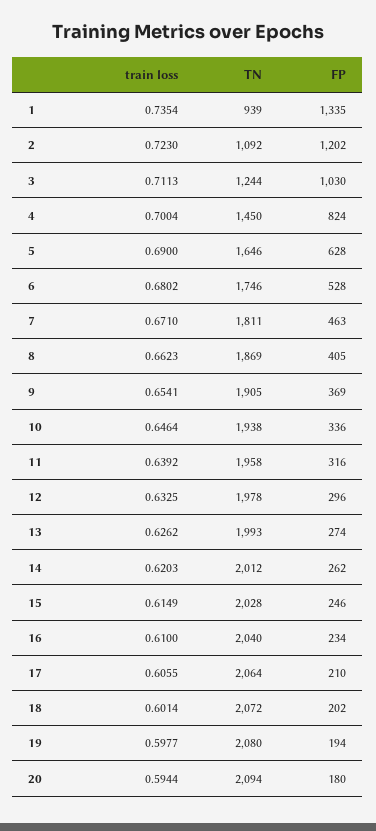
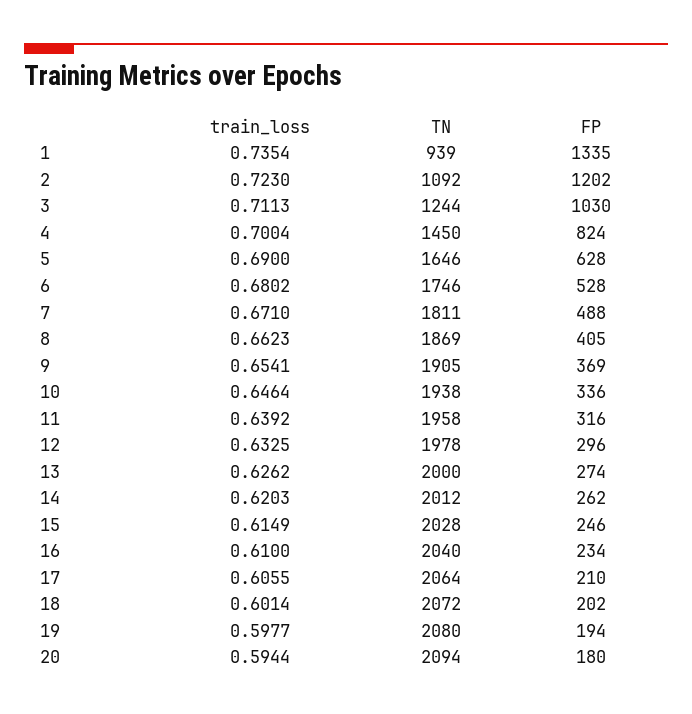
  {
    "train loss": {
      "1": 0.7354,
      "2": 0.723,
      "3": 0.7113,
      "4": 0.7004,
      "5": 0.69,
      "6": 0.6802,
      "7": 0.671,
      "8": 0.6623,
      "9": 0.6541,
      "10": 0.6464,
      "11": 0.6392,
      "12": 0.6325,
      "13": 0.6262,
      "14": 0.6203,
      "15": 0.6149,
      "16": 0.61,
      "17": 0.6055,
      "18": 0.6014,
      "19": 0.5977,
      "20": 0.5944
    },
    "TN": {
      "1": 939,
      "2": 1092,
      "3": 1244,
      "4": 1450,
      "5": 1646,
      "6": 1746,
      "7": 1811,
      "8": 1869,
      "9": 1905,
      "10": 1938,
      "11": 1958,
      "12": 1978,
-     "13": 1993,
+     "13": 2000,
      "14": 2012,
      "15": 2028,
      "16": 2040,
      "17": 2064,
      "18": 2072,
      "19": 2080,
      "20": 2094
    },
    "FP": {
      "1": 1335,
      "2": 1202,
      "3": 1030,
      "4": 824,
      "5": 628,
      "6": 528,
-     "7": 463,
+     "7": 488,
      "8": 405,
      "9": 369,
      "10": 336,
      "11": 316,
      "12": 296,
      "13": 274,
      "14": 262,
      "15": 246,
      "16": 234,
      "17": 210,
      "18": 202,
      "19": 194,
      "20": 180
    }
  }

